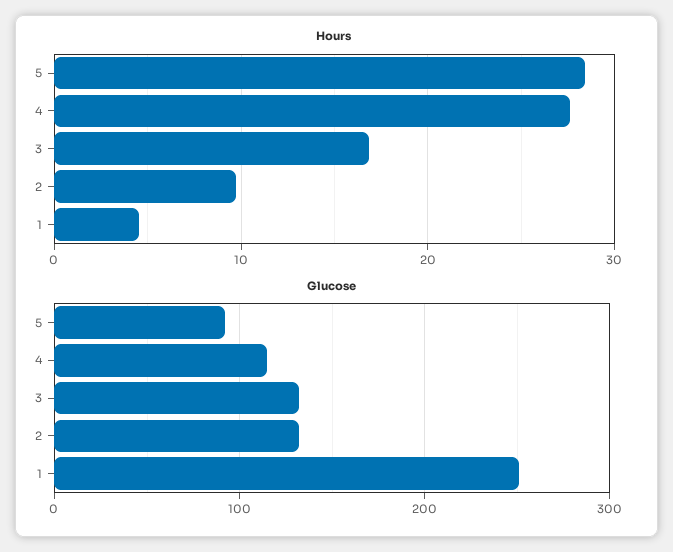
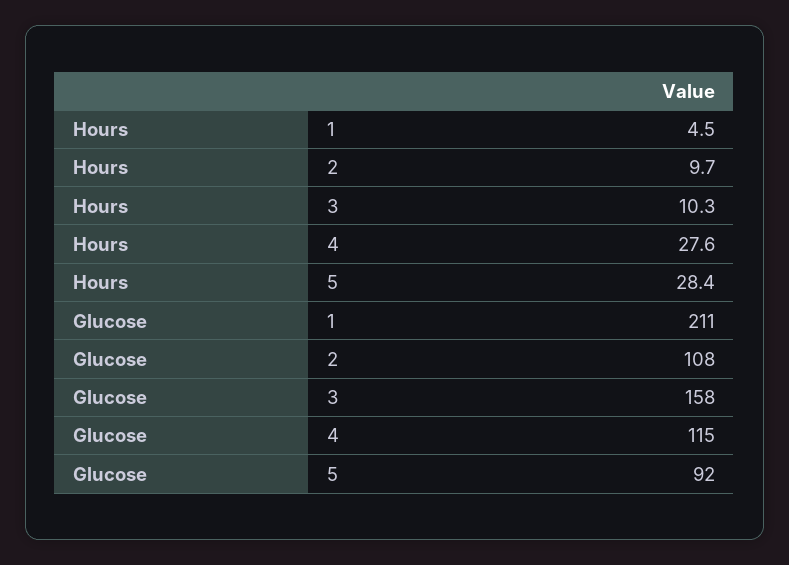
  {
    "Hours": {
      "5": 28.4,
      "4": 27.6,
-     "3": 17,
+     "3": 10.3,
      "2": 9.7,
      "1": 4.5
    },
    "Glucose": {
      "5": 92,
      "4": 115,
-     "3": 130,
+     "3": 158,
-     "2": 130,
+     "2": 108,
-     "1": 250
+     "1": 211
    }
  }

